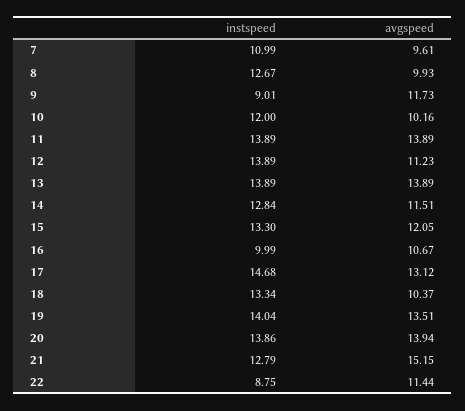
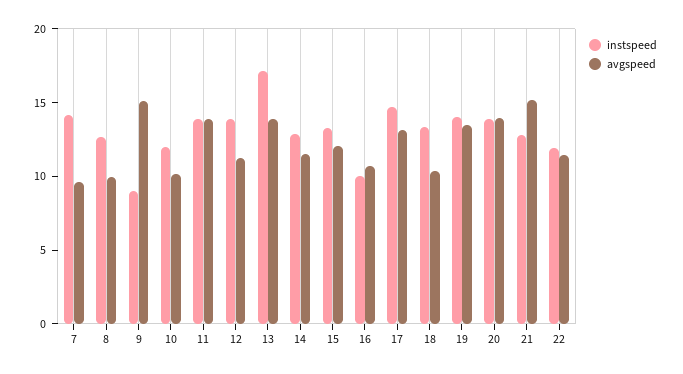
  {
    "instspeed": {
-     "7": 10.99,
+     "7": 14,
      "8": 12.67,
      "9": 9.01,
      "10": 12,
      "11": 13.89,
      "12": 13.89,
-     "13": 13.89,
+     "13": 17,
      "14": 12.84,
      "15": 13.3,
      "16": 9.99,
      "17": 14.68,
      "18": 13.34,
      "19": 14.04,
      "20": 13.86,
      "21": 12.79,
-     "22": 8.75
+     "22": 12
    },
    "avgspeed": {
      "7": 9.61,
      "8": 9.93,
-     "9": 11.73,
+     "9": 15,
      "10": 10.16,
      "11": 13.89,
      "12": 11.23,
      "13": 13.89,
      "14": 11.51,
      "15": 12.05,
      "16": 10.67,
      "17": 13.12,
      "18": 10.37,
      "19": 13.51,
      "20": 13.94,
      "21": 15.15,
      "22": 11.44
    }
  }

